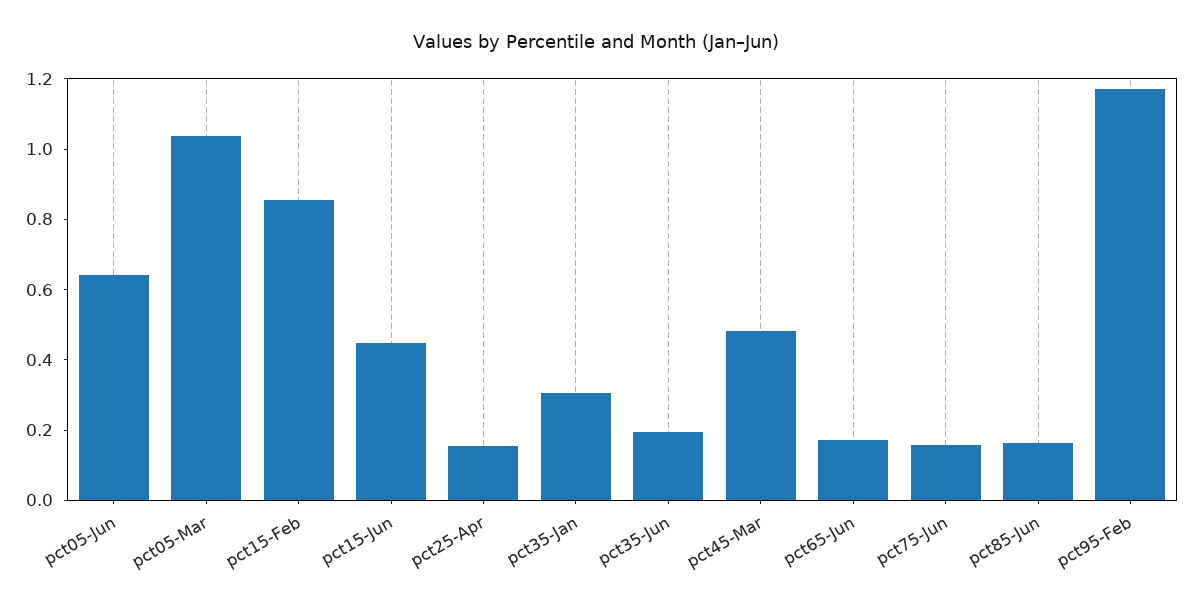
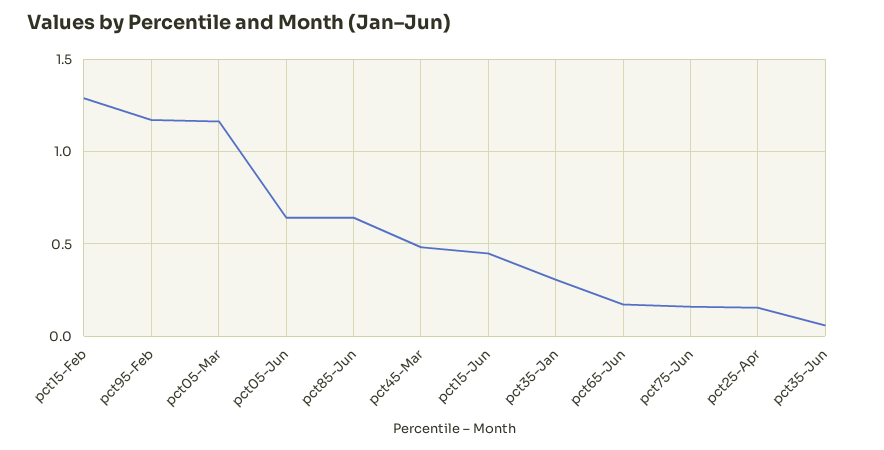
  {
    "pct05-Jun": 0.65,
-   "pct05-Mar": 1.05,
+   "pct05-Mar": 1.15,
-   "pct15-Feb": 0.85,
+   "pct15-Feb": 1.3,
    "pct15-Jun": 0.45,
    "pct25-Apr": 0.15,
    "pct35-Jan": 0.3,
-   "pct35-Jun": 0.2,
+   "pct35-Jun": 0.05,
    "pct45-Mar": 0.5,
    "pct65-Jun": 0.15,
    "pct75-Jun": 0.15,
-   "pct85-Jun": 0.15,
+   "pct85-Jun": 0.65,
    "pct95-Feb": 1.15
  }

